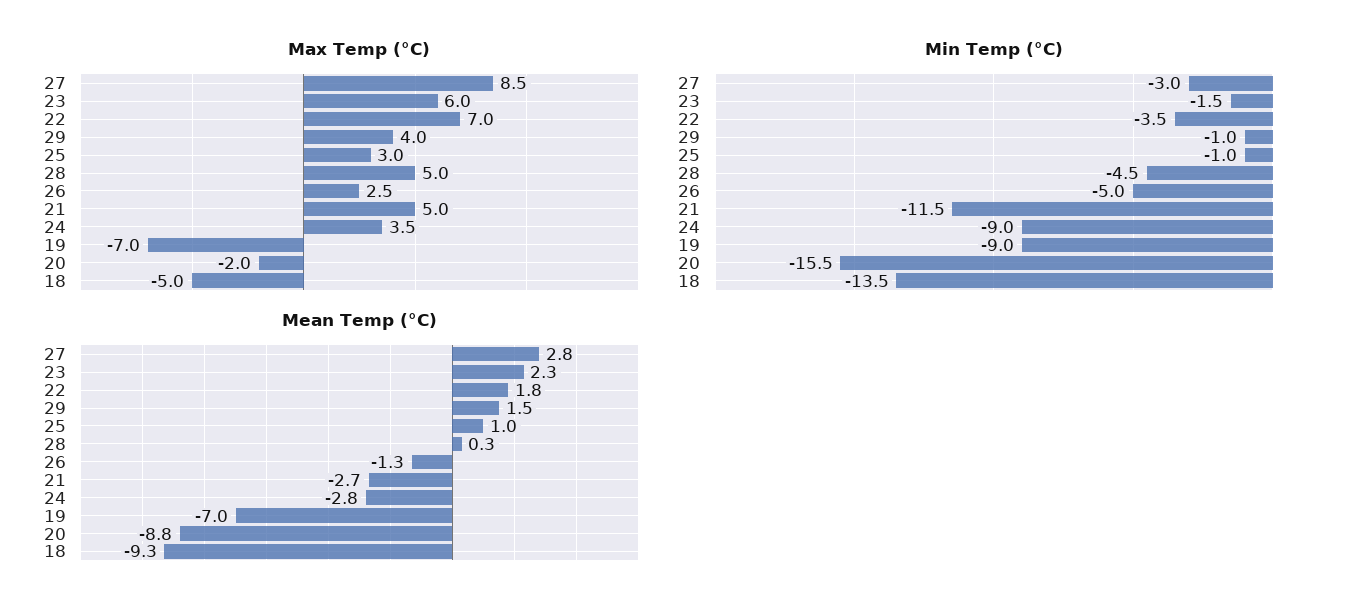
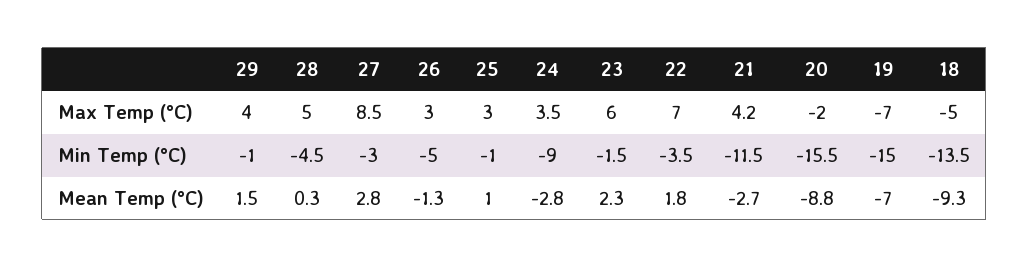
  {
    "Max Temp (°C)": {
      "27": 8.5,
      "23": 6,
      "22": 7,
      "29": 4,
      "25": 3,
      "28": 5,
-     "26": 2.5,
+     "26": 3,
-     "21": 5,
+     "21": 4.2,
      "24": 3.5,
      "19": -7,
      "20": -2,
      "18": -5
    },
    "Min Temp (°C)": {
      "27": -3,
      "23": -1.5,
      "22": -3.5,
      "29": -1,
      "25": -1,
      "28": -4.5,
      "26": -5,
      "21": -11.5,
      "24": -9,
-     "19": -9,
+     "19": -15,
      "20": -15.5,
      "18": -13.5
    },
    "Mean Temp (°C)": {
      "27": 2.8,
      "23": 2.3,
      "22": 1.8,
      "29": 1.5,
      "25": 1,
      "28": 0.3,
      "26": -1.3,
      "21": -2.7,
      "24": -2.8,
      "19": -7,
      "20": -8.8,
      "18": -9.3
    }
  }

